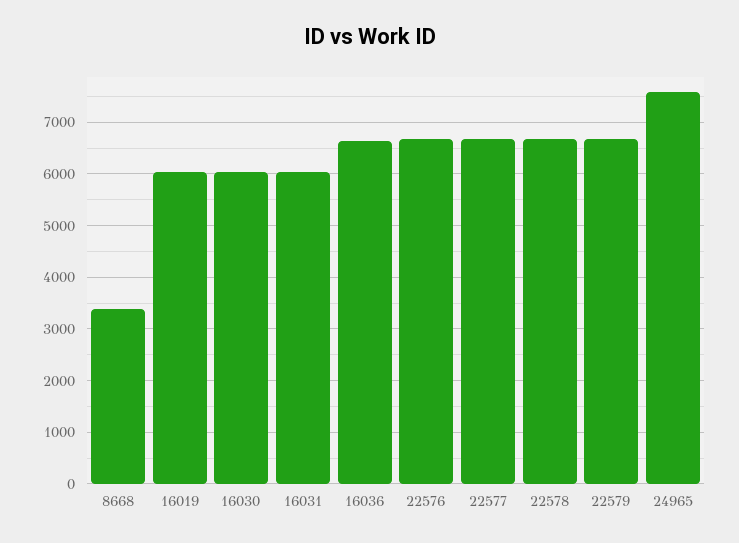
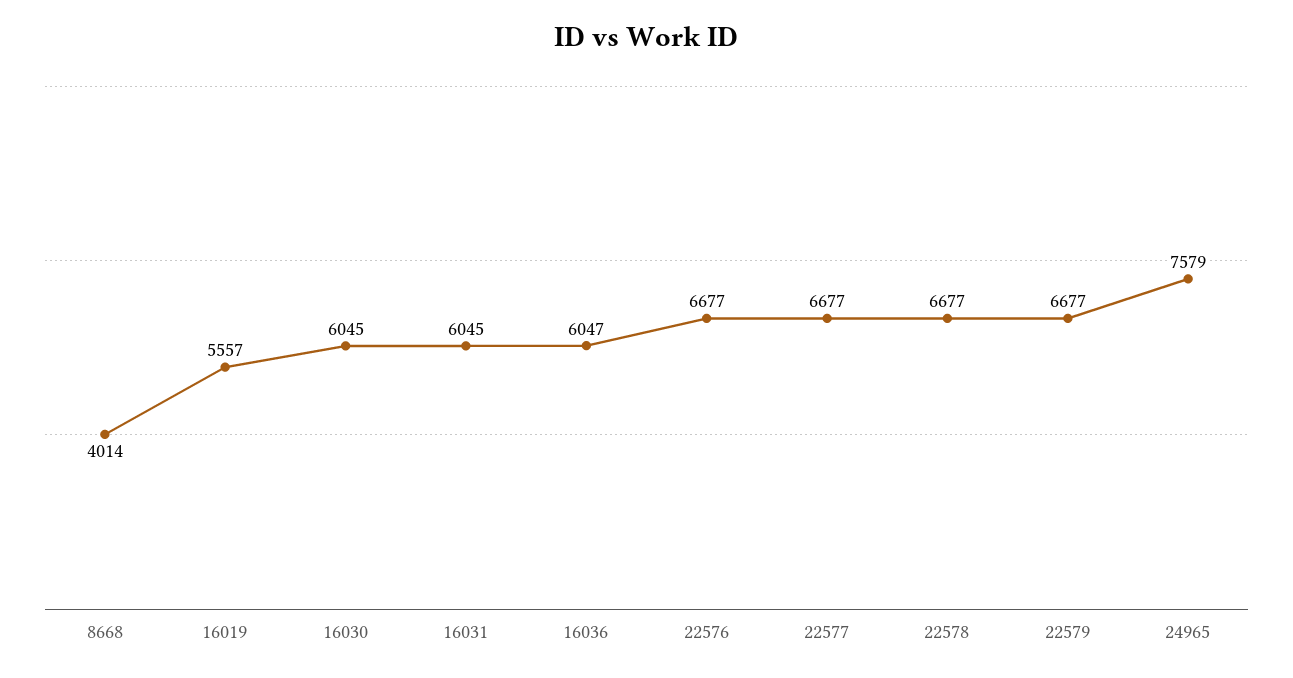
  {
-   "8668": 3400,
+   "8668": 4014,
-   "16019": 6000,
+   "16019": 5557,
    "16030": 6045,
    "16031": 6045,
-   "16036": 6600,
+   "16036": 6047,
    "22576": 6677,
    "22577": 6677,
    "22578": 6677,
    "22579": 6677,
    "24965": 7579
  }

